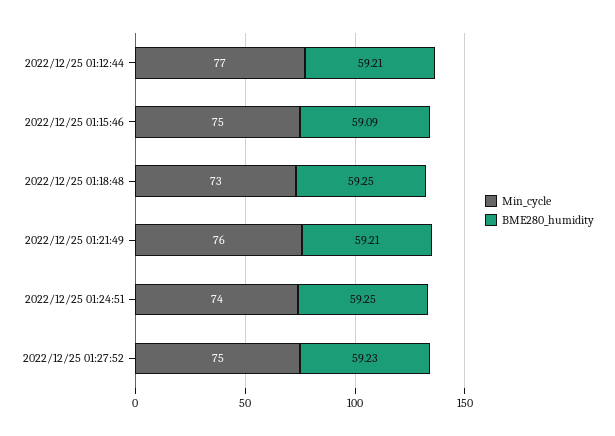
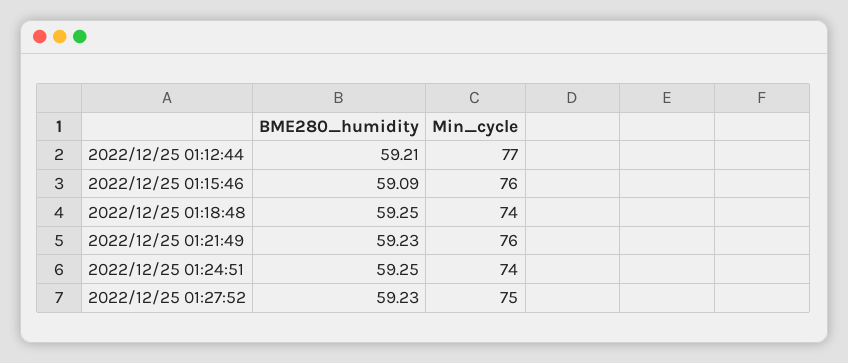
  {
    "Min_cycle": {
      "2022/12/25 01:12:44": 77,
-     "2022/12/25 01:15:46": 75,
+     "2022/12/25 01:15:46": 76,
-     "2022/12/25 01:18:48": 73,
+     "2022/12/25 01:18:48": 74,
      "2022/12/25 01:21:49": 76,
      "2022/12/25 01:24:51": 74,
      "2022/12/25 01:27:52": 75
    },
    "BME280_humidity": {
      "2022/12/25 01:12:44": 59.21,
      "2022/12/25 01:15:46": 59.09,
      "2022/12/25 01:18:48": 59.25,
-     "2022/12/25 01:21:49": 59.21,
+     "2022/12/25 01:21:49": 59.23,
      "2022/12/25 01:24:51": 59.25,
      "2022/12/25 01:27:52": 59.23
    }
  }

